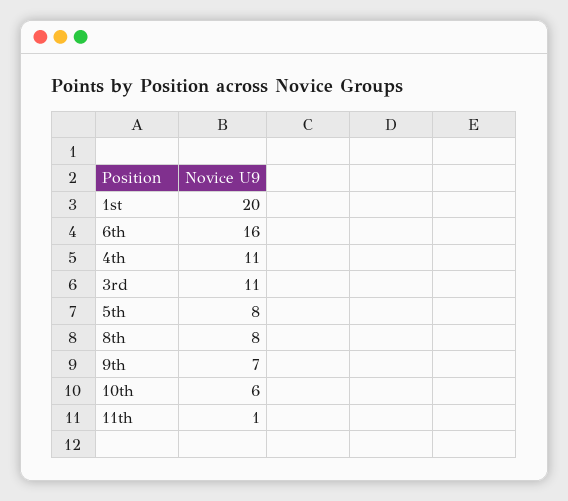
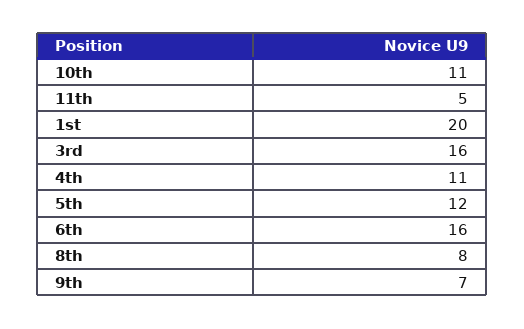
  {
    "1st": 20,
    "6th": 16,
    "4th": 11,
-   "3rd": 11,
+   "3rd": 16,
-   "5th": 8,
+   "5th": 12,
    "8th": 8,
    "9th": 7,
-   "10th": 6,
+   "10th": 11,
-   "11th": 1
+   "11th": 5
  }

